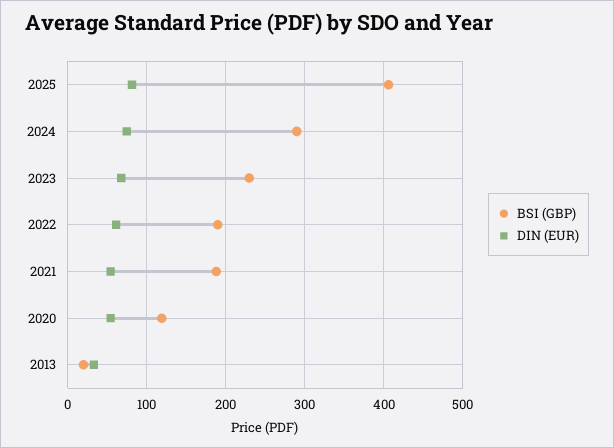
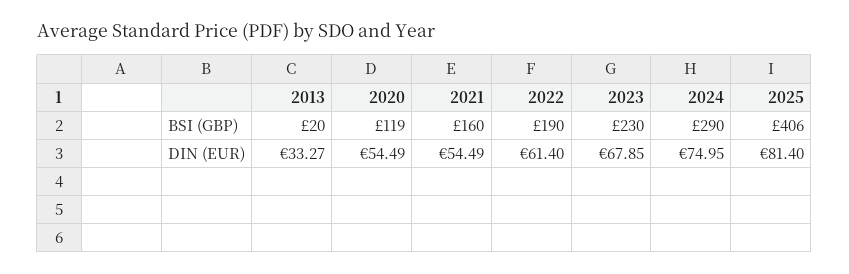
  {
    "BSI (GBP)": {
      "2025": 406,
      "2024": 290,
      "2023": 230,
      "2022": 190,
-     "2021": 190,
+     "2021": 160,
      "2020": 119,
      "2013": 20
    },
    "DIN (EUR)": {
      "2025": 81.4,
      "2024": 74.95,
      "2023": 67.85,
      "2022": 61.4,
      "2021": 54.49,
      "2020": 54.49,
      "2013": 33.27
    }
  }

